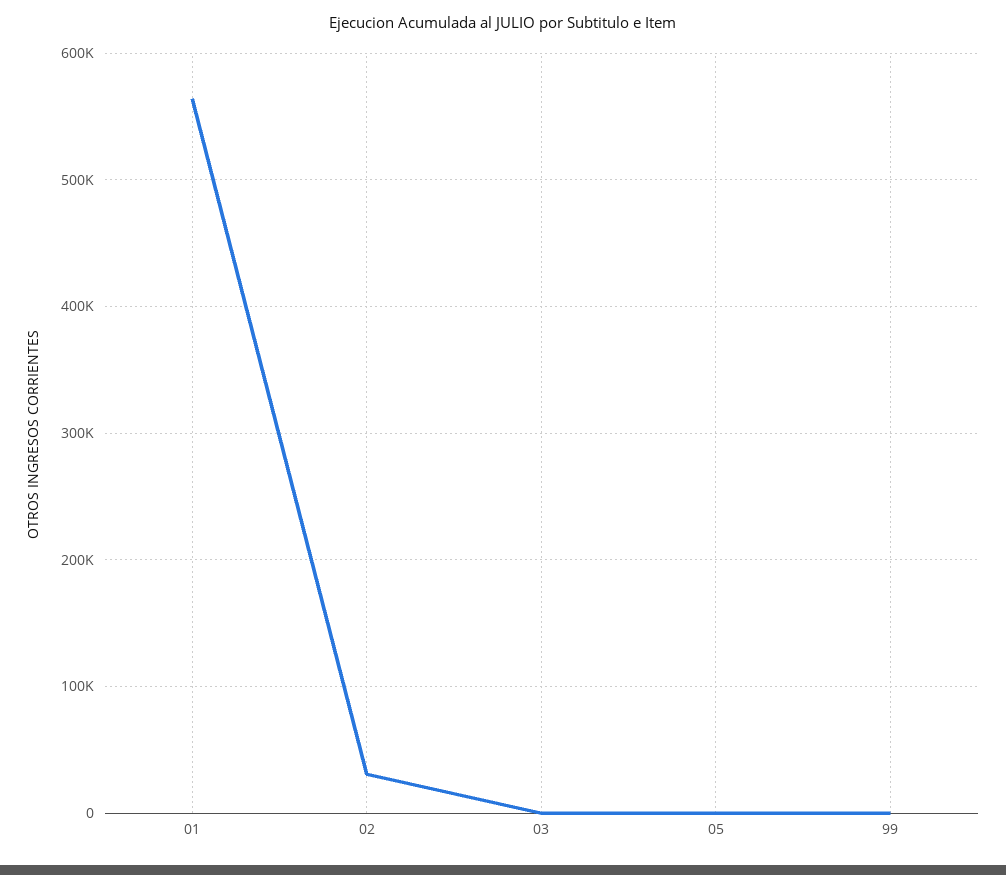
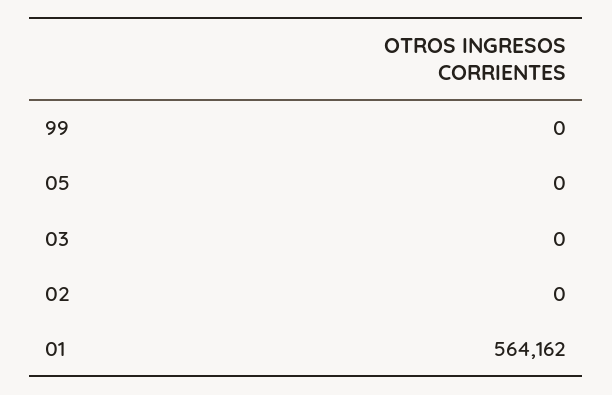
  {
    "01": 564162,
-   "02": 30000,
+   "02": 0,
    "03": 0,
    "05": 0,
    "99": 0
  }

